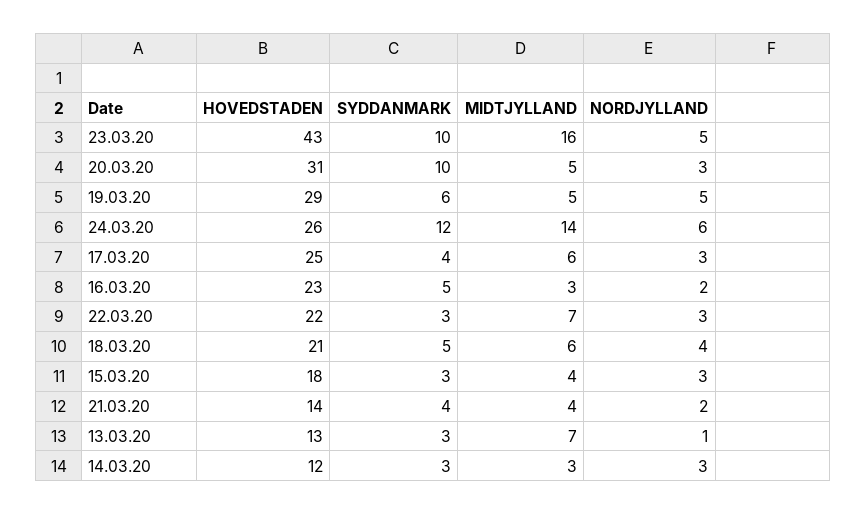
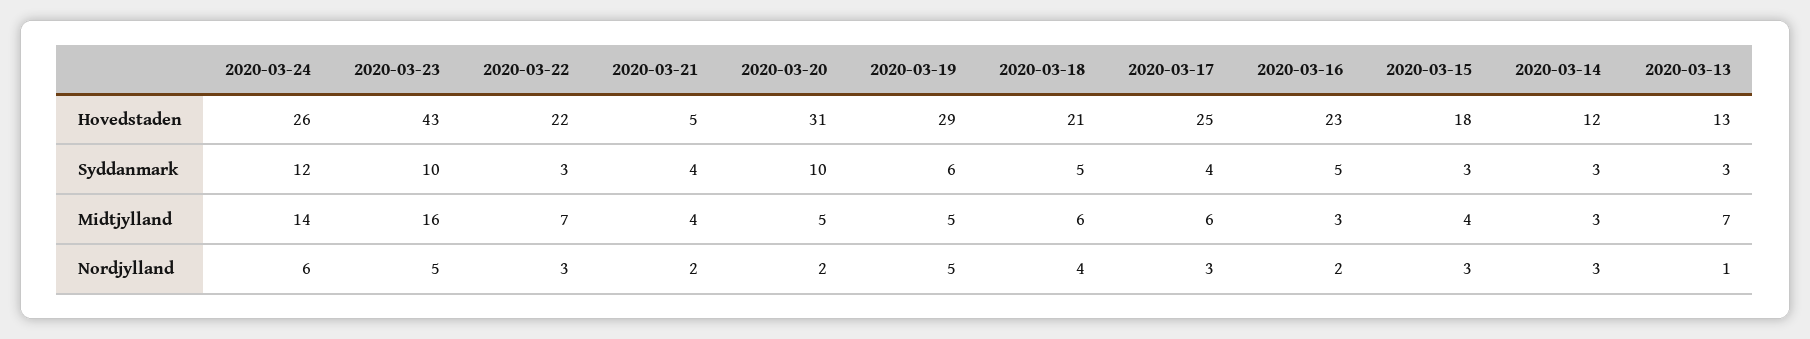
  {
    "HOVEDSTADEN": {
      "23.03.20": 43,
      "20.03.20": 31,
      "19.03.20": 29,
      "24.03.20": 26,
      "17.03.20": 25,
      "16.03.20": 23,
      "22.03.20": 22,
      "18.03.20": 21,
      "15.03.20": 18,
-     "21.03.20": 14,
+     "21.03.20": 5,
      "13.03.20": 13,
      "14.03.20": 12
    },
    "SYDDANMARK": {
      "23.03.20": 10,
      "20.03.20": 10,
      "19.03.20": 6,
      "24.03.20": 12,
      "17.03.20": 4,
      "16.03.20": 5,
      "22.03.20": 3,
      "18.03.20": 5,
      "15.03.20": 3,
      "21.03.20": 4,
      "13.03.20": 3,
      "14.03.20": 3
    },
    "MIDTJYLLAND": {
      "23.03.20": 16,
      "20.03.20": 5,
      "19.03.20": 5,
      "24.03.20": 14,
      "17.03.20": 6,
      "16.03.20": 3,
      "22.03.20": 7,
      "18.03.20": 6,
      "15.03.20": 4,
      "21.03.20": 4,
      "13.03.20": 7,
      "14.03.20": 3
    },
    "NORDJYLLAND": {
      "23.03.20": 5,
-     "20.03.20": 3,
+     "20.03.20": 2,
      "19.03.20": 5,
      "24.03.20": 6,
      "17.03.20": 3,
      "16.03.20": 2,
      "22.03.20": 3,
      "18.03.20": 4,
      "15.03.20": 3,
      "21.03.20": 2,
      "13.03.20": 1,
      "14.03.20": 3
    }
  }

